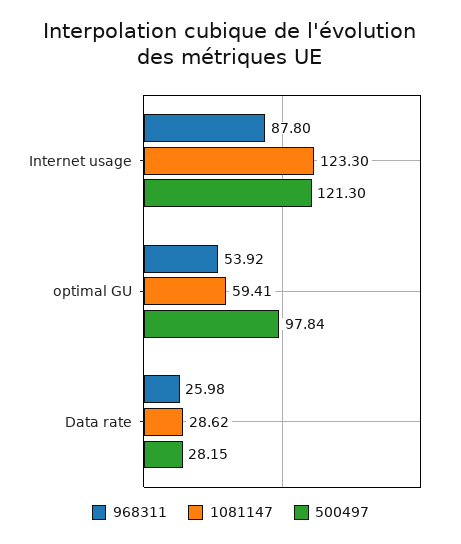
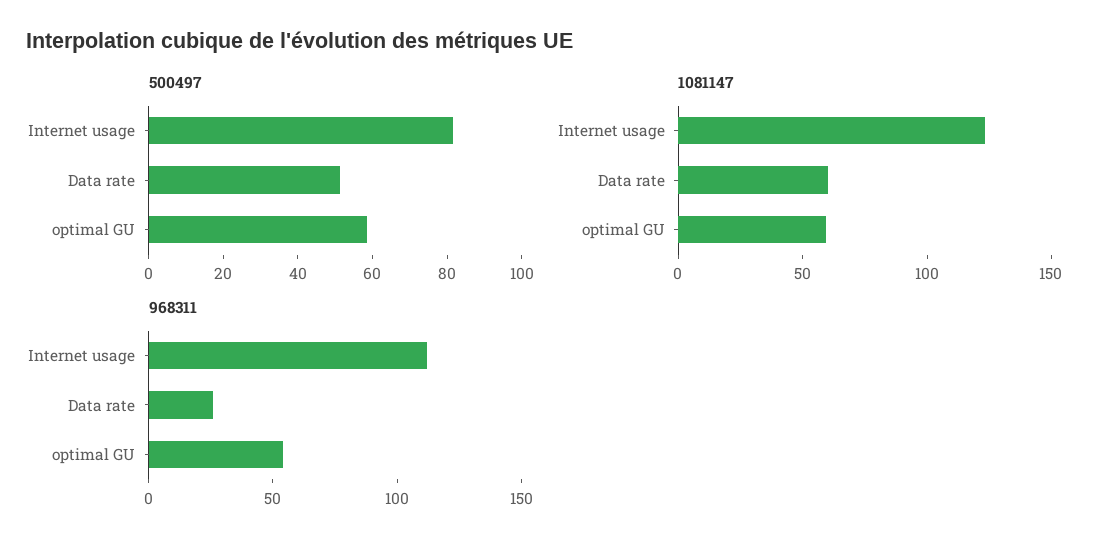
  {
    "968311": {
-     "Internet usage": 87.8,
+     "Internet usage": 110,
      "optimal GU": 53.92,
      "Data rate": 25.98
    },
    "1081147": {
      "Internet usage": 123.3,
      "optimal GU": 59.41,
-     "Data rate": 28.62
+     "Data rate": 60
    },
    "500497": {
-     "Internet usage": 121.3,
+     "Internet usage": 80,
-     "optimal GU": 97.84,
+     "optimal GU": 60,
-     "Data rate": 28.15
+     "Data rate": 50
    }
  }

